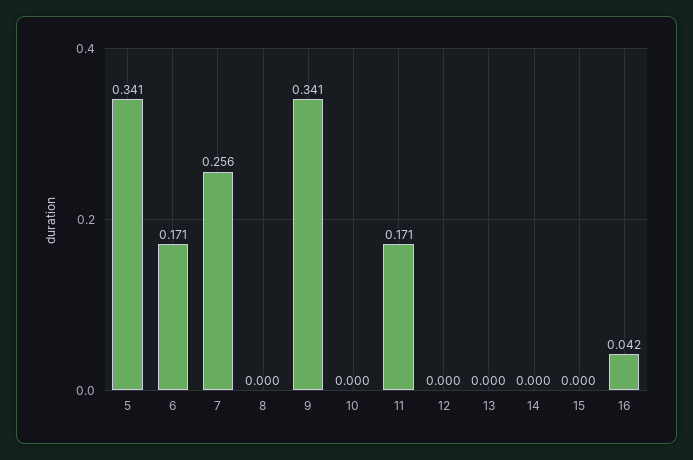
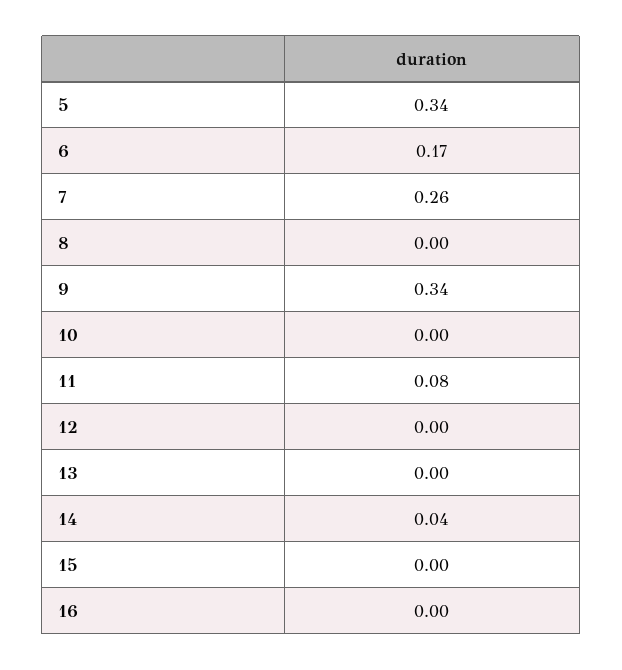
  {
    "5": 0.341,
    "6": 0.171,
    "7": 0.256,
    "8": 0,
    "9": 0.341,
    "10": 0,
-   "11": 0.171,
+   "11": 0.08,
    "12": 0,
    "13": 0,
-   "14": 0,
+   "14": 0.04,
    "15": 0,
-   "16": 0.042
+   "16": 0
  }

